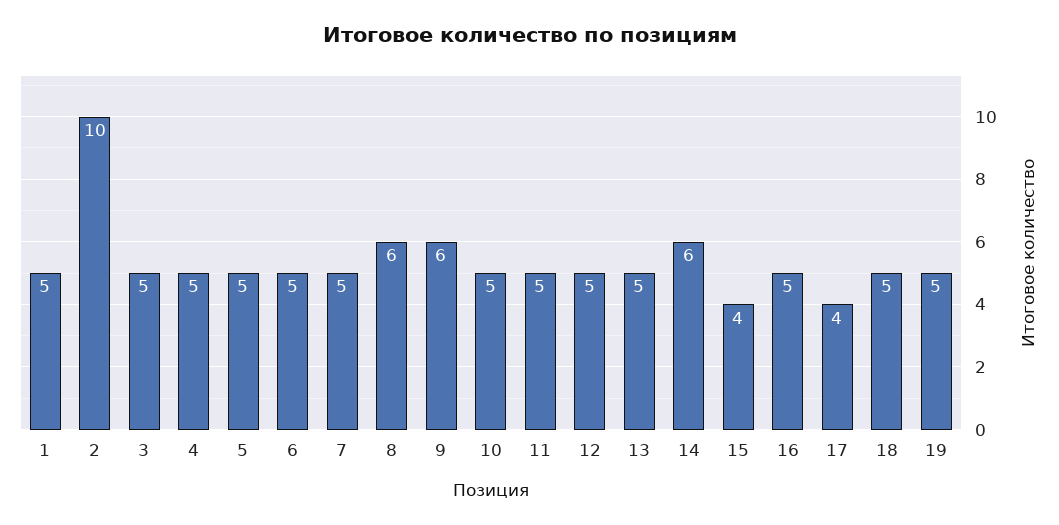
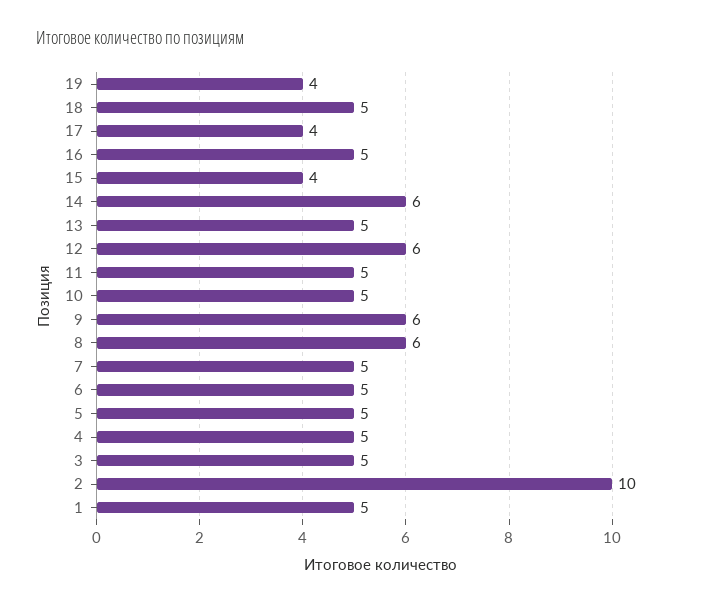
  {
    "1": 5,
    "2": 10,
    "3": 5,
    "4": 5,
    "5": 5,
    "6": 5,
    "7": 5,
    "8": 6,
    "9": 6,
    "10": 5,
    "11": 5,
-   "12": 5,
+   "12": 6,
    "13": 5,
    "14": 6,
    "15": 4,
    "16": 5,
    "17": 4,
    "18": 5,
-   "19": 5
+   "19": 4
  }

